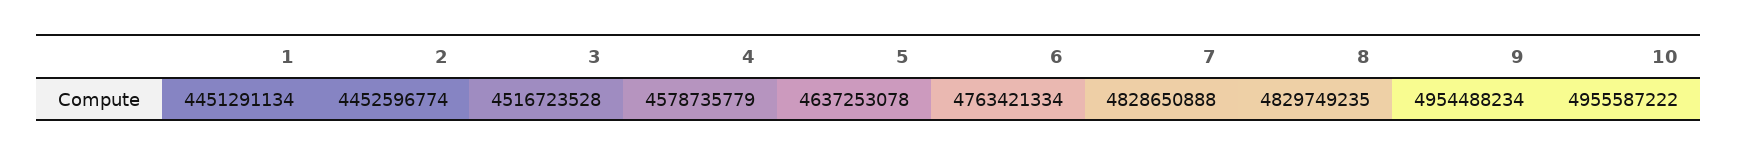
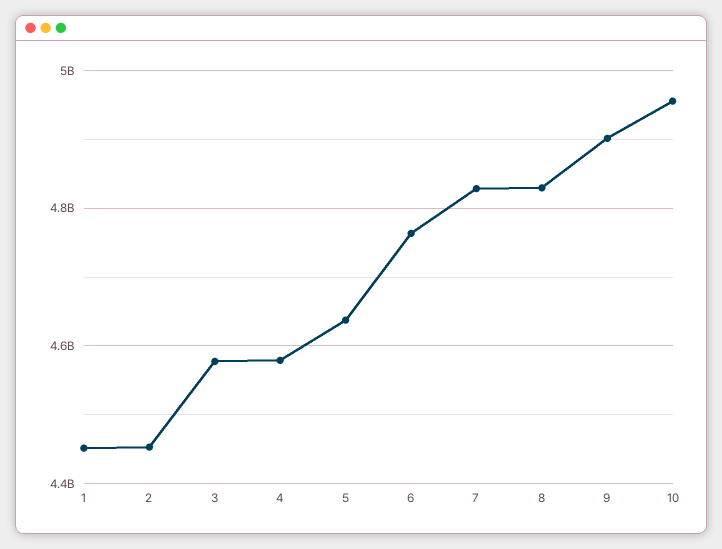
  {
    "1": 4451291134,
    "2": 4452596774,
-   "3": 4516723528,
+   "3": 4580000000,
    "4": 4578735779,
    "5": 4637253078,
    "6": 4763421334,
    "7": 4828650888,
    "8": 4829749235,
-   "9": 4954488234,
+   "9": 4900000000,
    "10": 4955587222
  }

